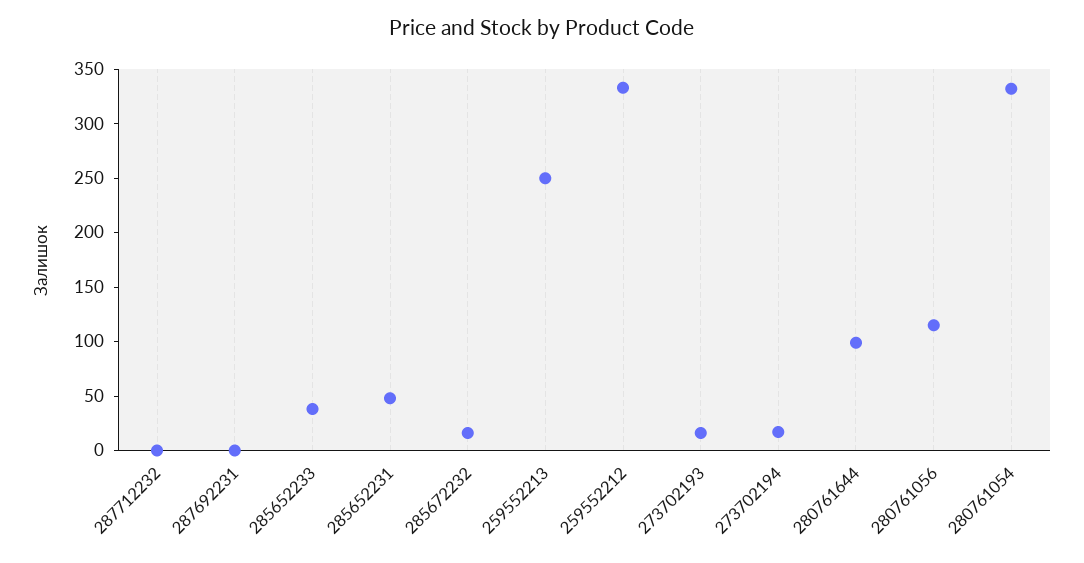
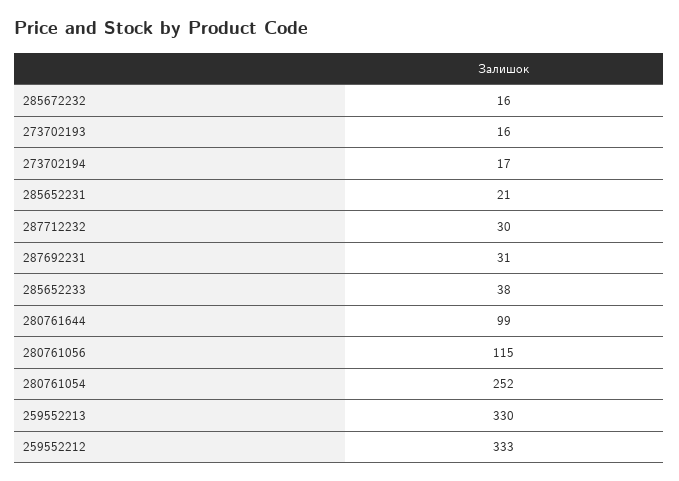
  {
-   "287712232": 0,
+   "287712232": 30,
-   "287692231": 0,
+   "287692231": 31,
    "285652233": 38,
-   "285652231": 50,
+   "285652231": 21,
    "285672232": 16,
-   "259552213": 250,
+   "259552213": 330,
    "259552212": 333,
    "273702193": 16,
    "273702194": 17,
    "280761644": 99,
    "280761056": 115,
-   "280761054": 330
+   "280761054": 252
  }

